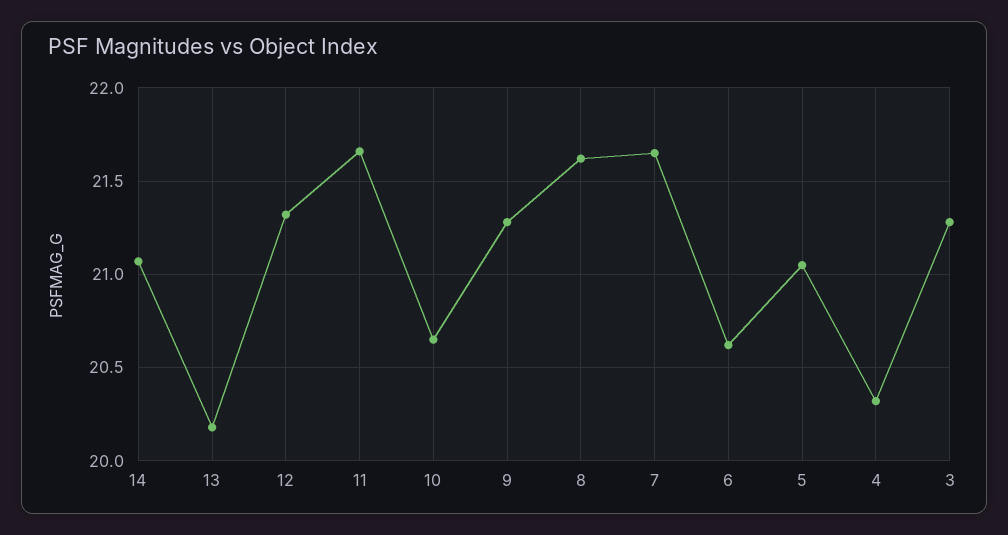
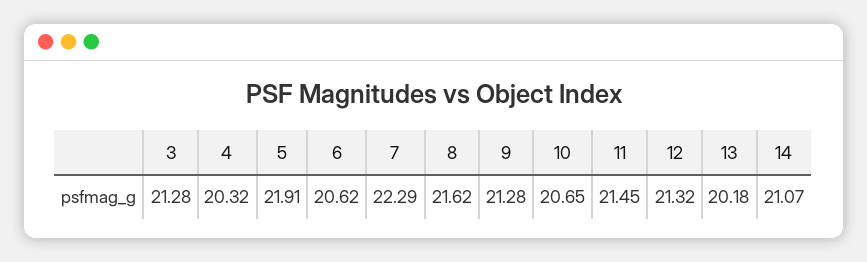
  {
    "14": 21.07,
    "13": 20.18,
    "12": 21.32,
-   "11": 21.65,
+   "11": 21.45,
    "10": 20.65,
    "9": 21.28,
    "8": 21.62,
-   "7": 21.65,
+   "7": 22.29,
    "6": 20.62,
-   "5": 21.05,
+   "5": 21.91,
    "4": 20.32,
    "3": 21.28
  }

